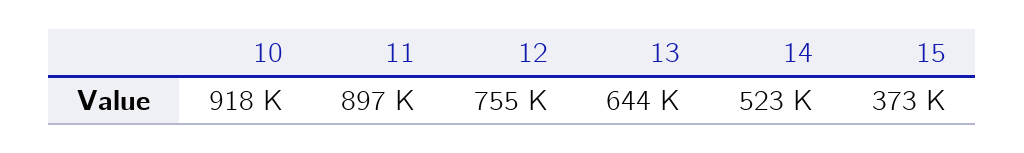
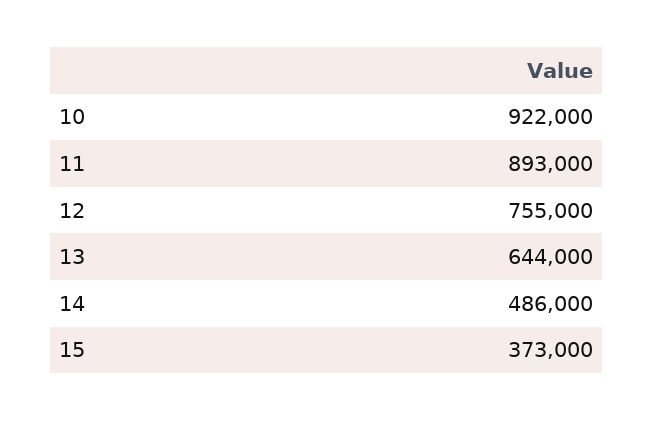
  {
-   "10": 918000,
+   "10": 922000,
-   "11": 897000,
+   "11": 893000,
    "12": 755000,
    "13": 644000,
-   "14": 523000,
+   "14": 486000,
    "15": 373000
  }

